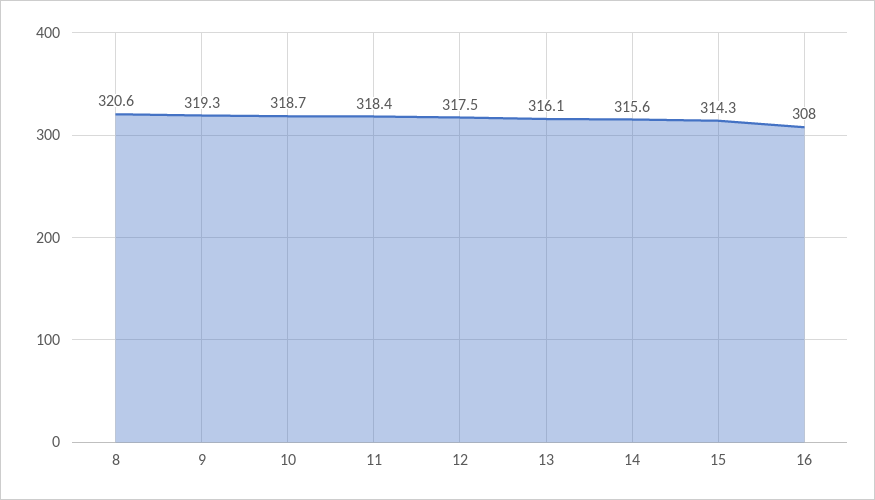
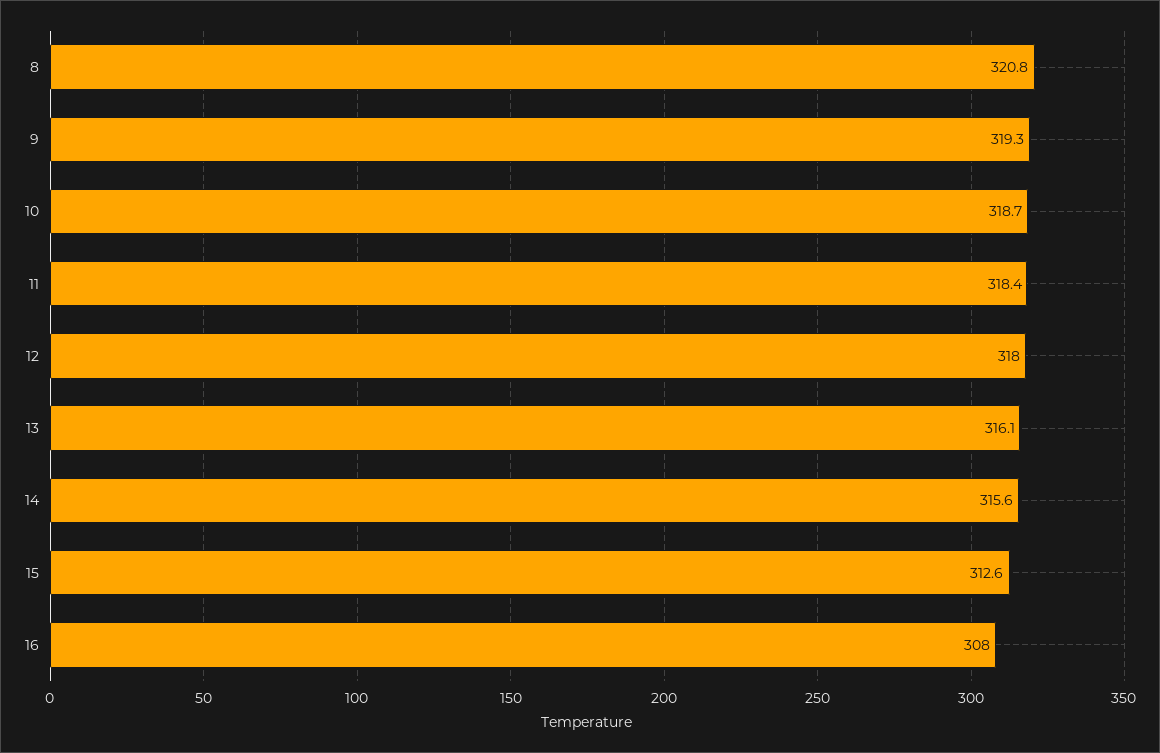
  {
-   "8": 320.6,
+   "8": 320.8,
    "9": 319.3,
    "10": 318.7,
    "11": 318.4,
-   "12": 317.5,
+   "12": 318,
    "13": 316.1,
    "14": 315.6,
-   "15": 314.3,
+   "15": 312.6,
    "16": 308
  }

